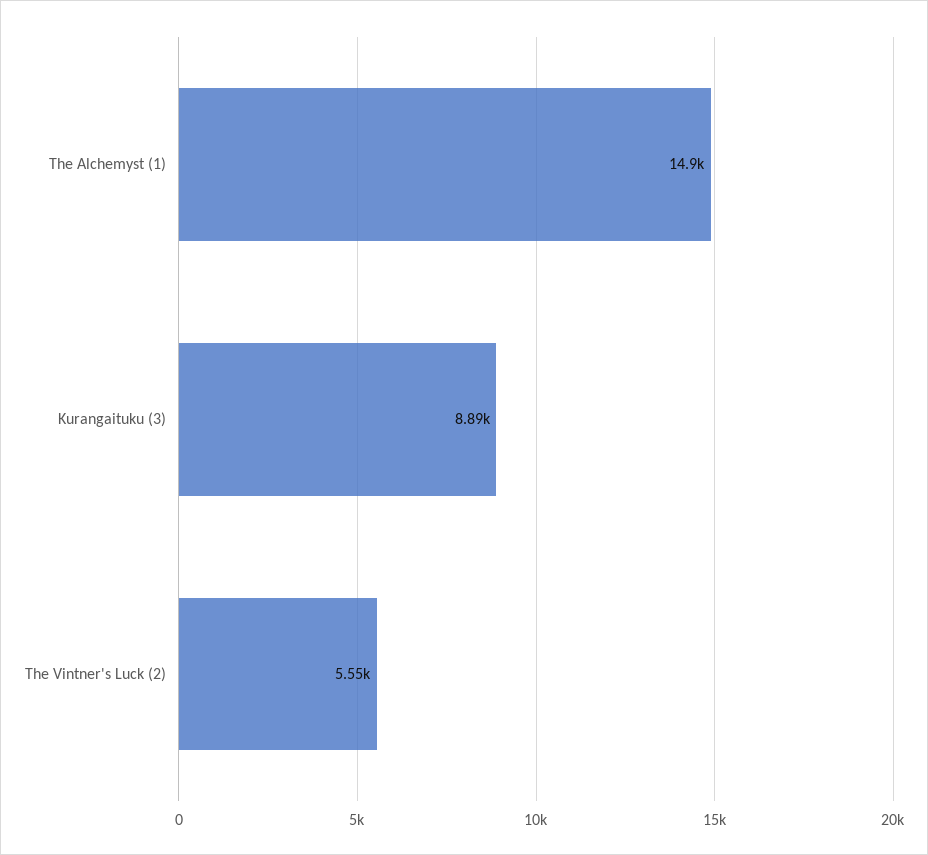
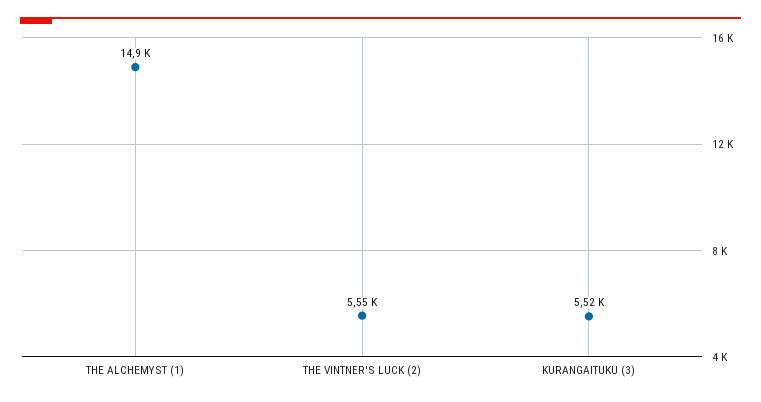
  {
    "The Alchemyst (1)": 14900,
-   "Kurangaituku (3)": 8890,
+   "Kurangaituku (3)": 5520,
    "The Vintner's Luck (2)": 5550
  }

